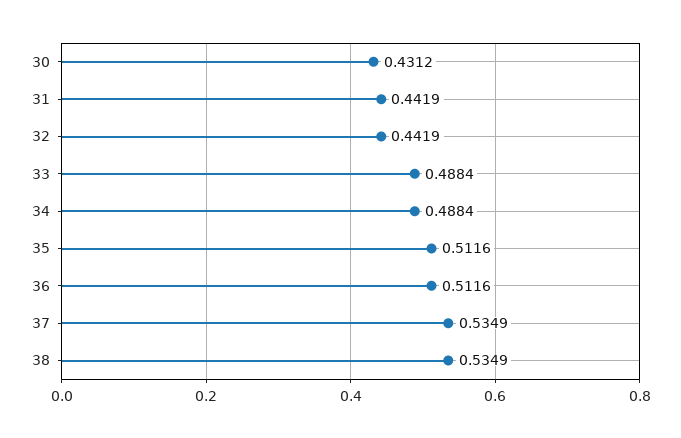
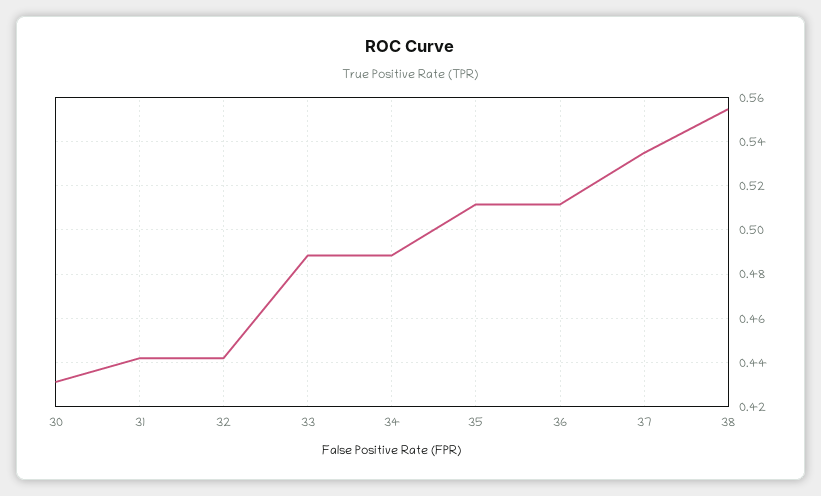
  {
    "30": 0.4312,
    "31": 0.4419,
    "32": 0.4419,
    "33": 0.4884,
    "34": 0.4884,
    "35": 0.5116,
    "36": 0.5116,
    "37": 0.5349,
-   "38": 0.5349
+   "38": 0.555
  }

